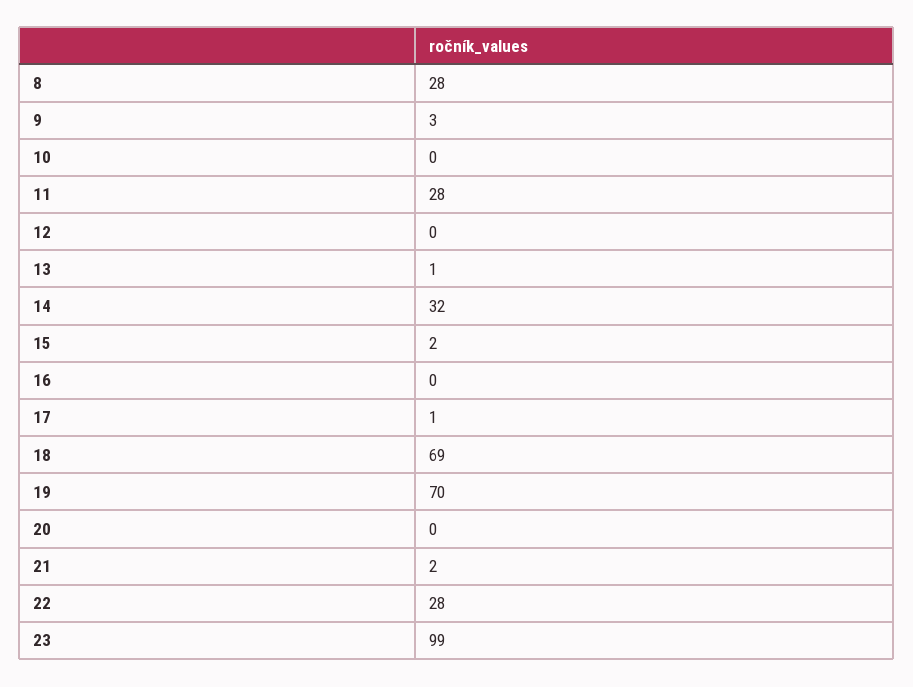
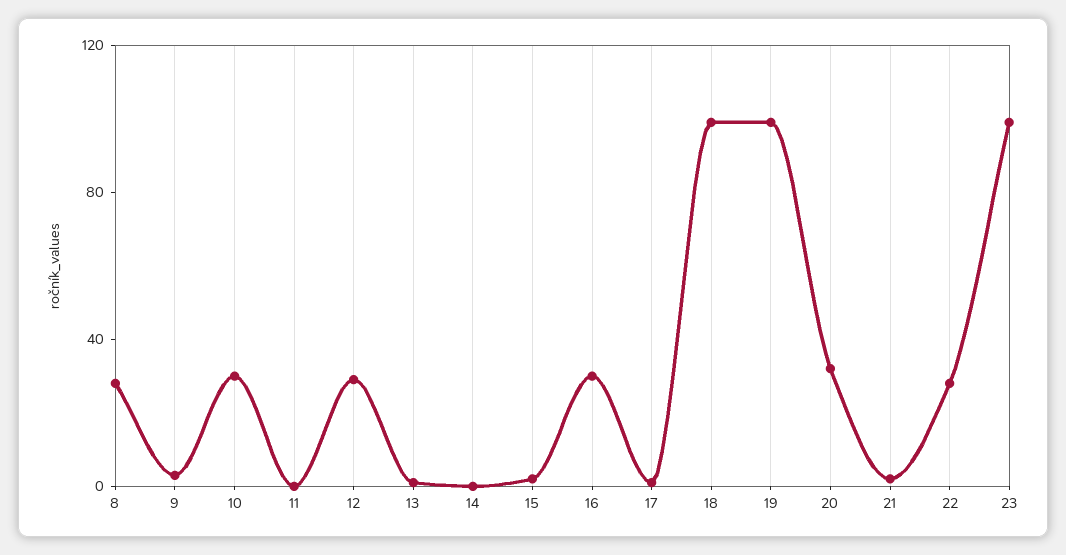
  {
    "8": 28,
    "9": 3,
-   "10": 0,
+   "10": 30,
-   "11": 28,
+   "11": 0,
-   "12": 0,
+   "12": 30,
    "13": 1,
-   "14": 32,
+   "14": 0,
    "15": 2,
-   "16": 0,
+   "16": 30,
    "17": 1,
-   "18": 69,
+   "18": 100,
-   "19": 70,
+   "19": 100,
-   "20": 0,
+   "20": 30,
    "21": 2,
    "22": 28,
    "23": 99
  }

